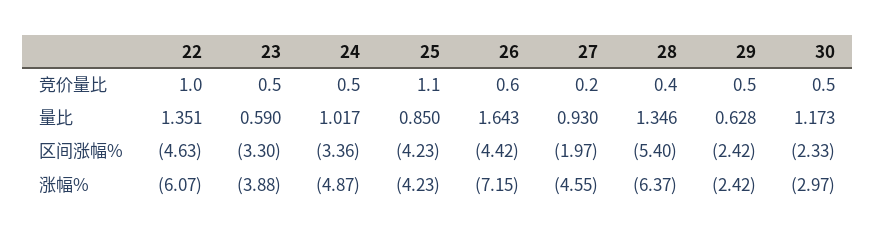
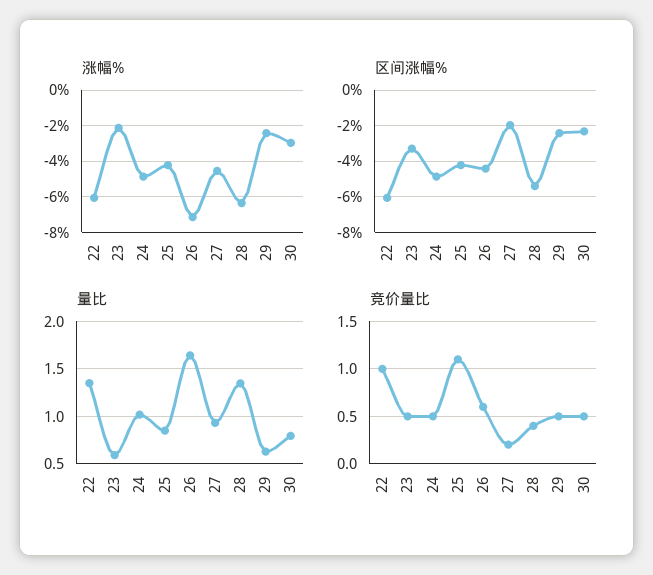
  {
    "竞价量比": {
      "22": 1,
      "23": 0.5,
      "24": 0.5,
      "25": 1.1,
      "26": 0.6,
      "27": 0.2,
      "28": 0.4,
      "29": 0.5,
      "30": 0.5
    },
    "量比": {
      "22": 1.351,
      "23": 0.59,
      "24": 1.017,
      "25": 0.85,
      "26": 1.643,
      "27": 0.93,
      "28": 1.346,
      "29": 0.628,
-     "30": 1.173
+     "30": 0.8
    },
    "区间涨幅%": {
-     "22": -4.63,
+     "22": -6,
      "23": -3.3,
-     "24": -3.36,
+     "24": -5,
      "25": -4.23,
      "26": -4.42,
      "27": -1.97,
      "28": -5.4,
      "29": -2.42,
      "30": -2.33
    },
    "涨幅%": {
      "22": -6.07,
-     "23": -3.88,
+     "23": -2,
      "24": -4.87,
      "25": -4.23,
      "26": -7.15,
      "27": -4.55,
      "28": -6.37,
      "29": -2.42,
      "30": -2.97
    }
  }

